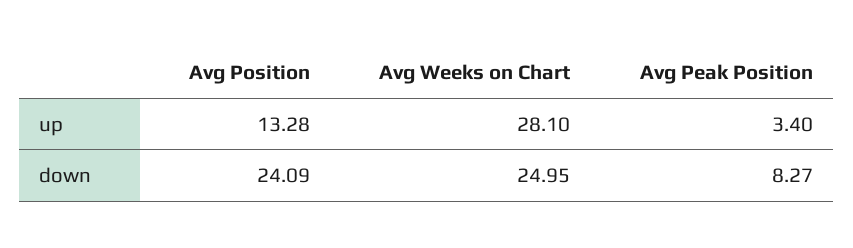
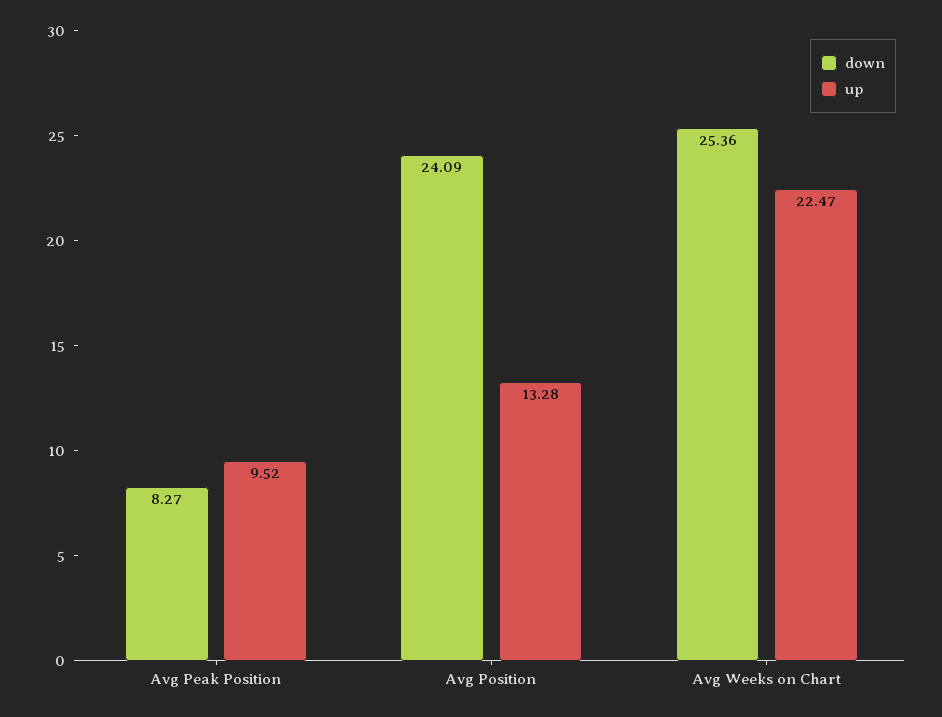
  {
    "up": {
      "Avg Position": 13.28,
-     "Avg Weeks on Chart": 28.1,
+     "Avg Weeks on Chart": 22.47,
-     "Avg Peak Position": 3.4
+     "Avg Peak Position": 9.52
    },
    "down": {
      "Avg Position": 24.09,
-     "Avg Weeks on Chart": 24.95,
+     "Avg Weeks on Chart": 25.36,
      "Avg Peak Position": 8.27
    }
  }

